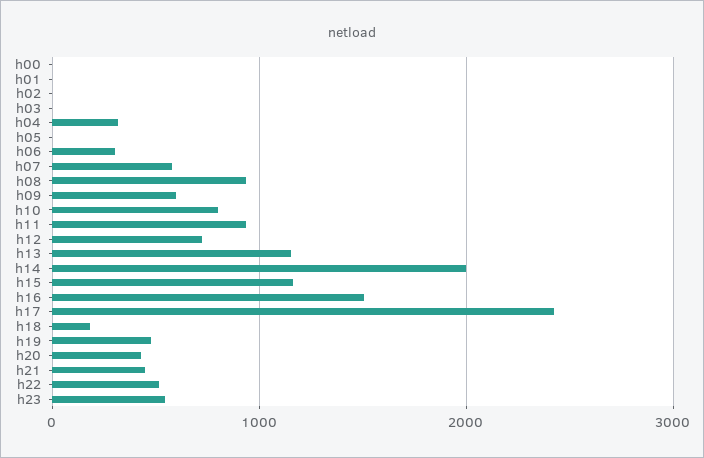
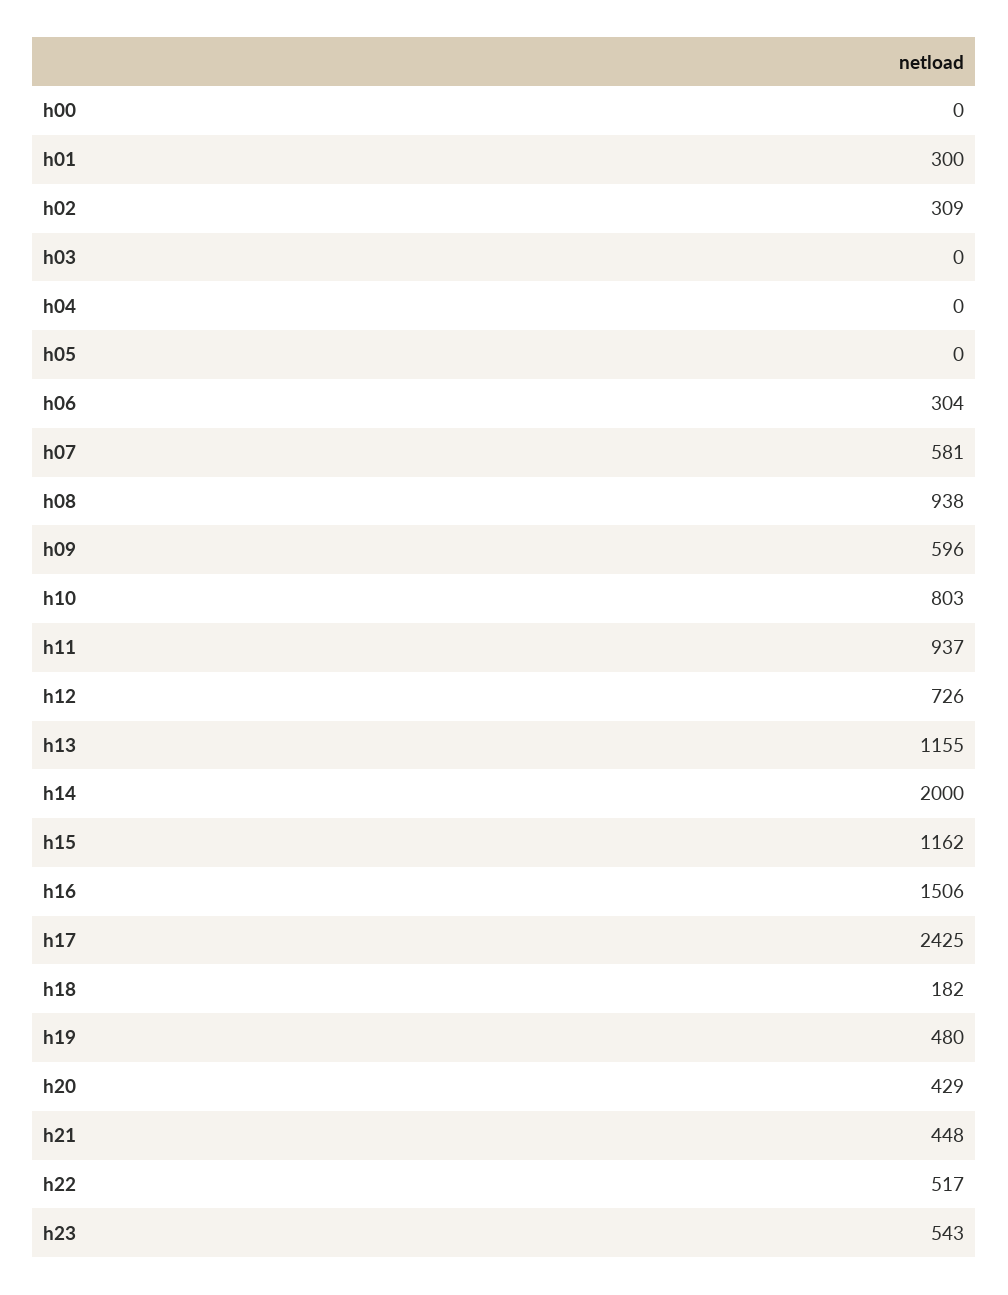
  {
    "h00": 0,
-   "h01": 0,
+   "h01": 300,
-   "h02": 0,
+   "h02": 309,
    "h03": 0,
-   "h04": 300,
+   "h04": 0,
    "h05": 0,
    "h06": 304,
    "h07": 581,
    "h08": 938,
    "h09": 596,
    "h10": 803,
    "h11": 937,
    "h12": 726,
    "h13": 1155,
    "h14": 2000,
    "h15": 1162,
    "h16": 1506,
    "h17": 2425,
    "h18": 182,
    "h19": 480,
    "h20": 429,
    "h21": 448,
    "h22": 517,
    "h23": 543
  }

